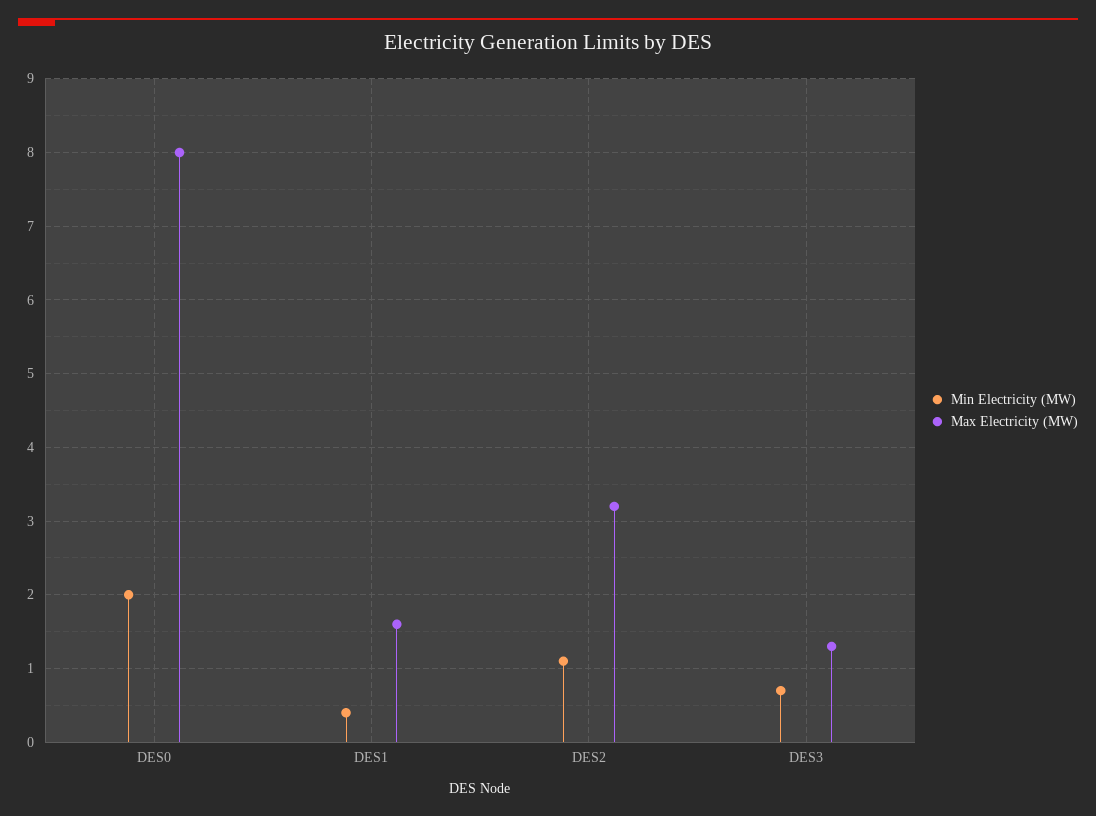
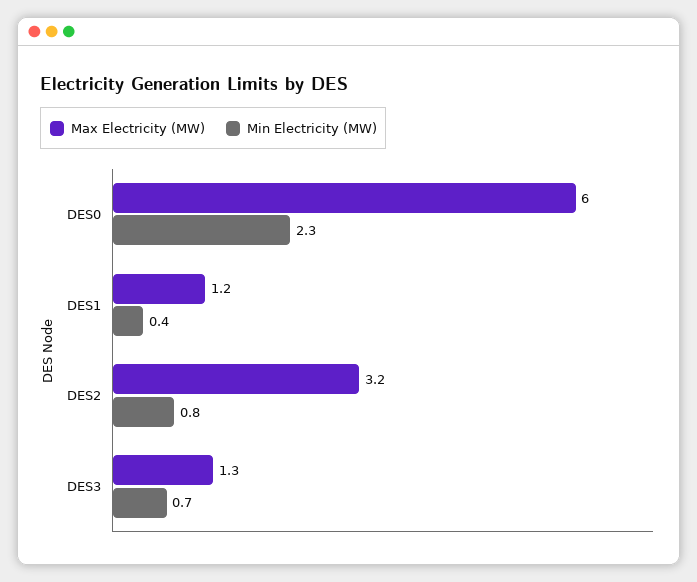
  {
    "Min Electricity (MW)": {
-     "DES0": 2,
+     "DES0": 2.3,
      "DES1": 0.4,
-     "DES2": 1.1,
+     "DES2": 0.8,
      "DES3": 0.7
    },
    "Max Electricity (MW)": {
-     "DES0": 8,
+     "DES0": 6,
-     "DES1": 1.6,
+     "DES1": 1.2,
      "DES2": 3.2,
      "DES3": 1.3
    }
  }

